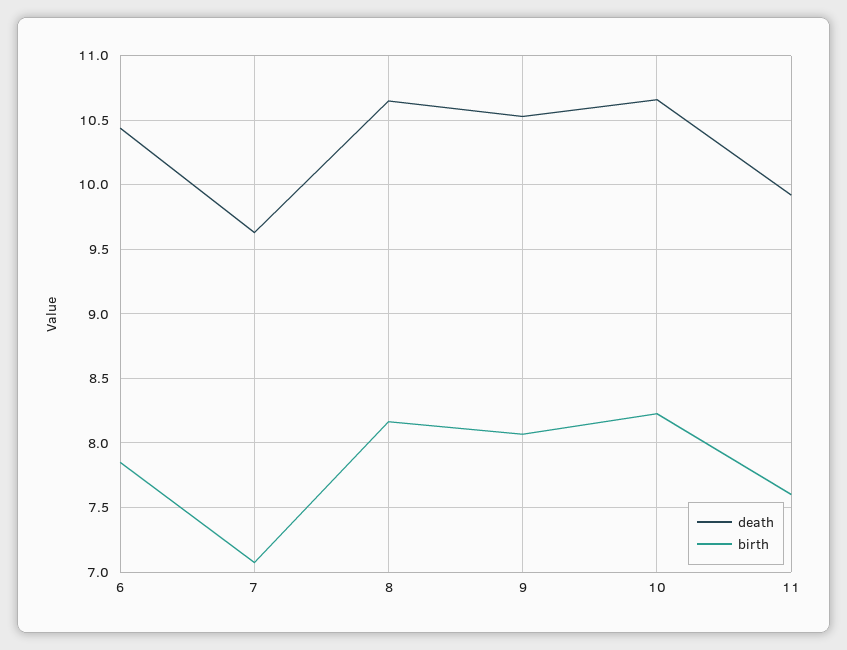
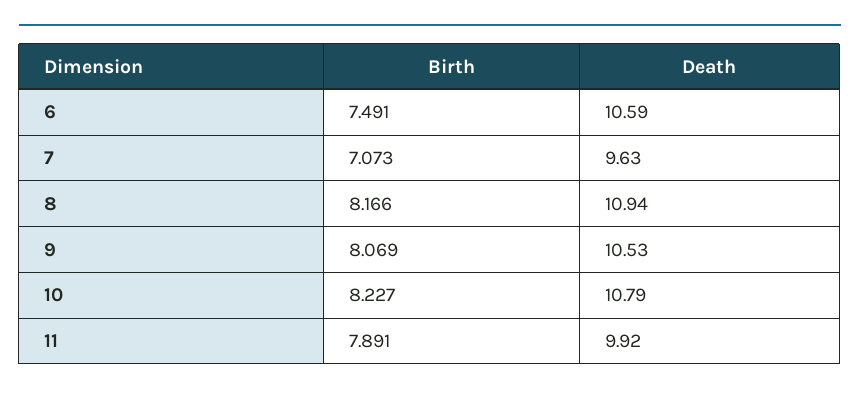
  {
    "death": {
-     "6": 10.45,
+     "6": 10.59,
      "7": 9.63,
-     "8": 10.65,
+     "8": 10.94,
      "9": 10.53,
-     "10": 10.65,
+     "10": 10.79,
      "11": 9.92
    },
    "birth": {
-     "6": 7.85,
+     "6": 7.491,
      "7": 7.073,
      "8": 8.166,
      "9": 8.069,
      "10": 8.227,
-     "11": 7.6
+     "11": 7.891
    }
  }

